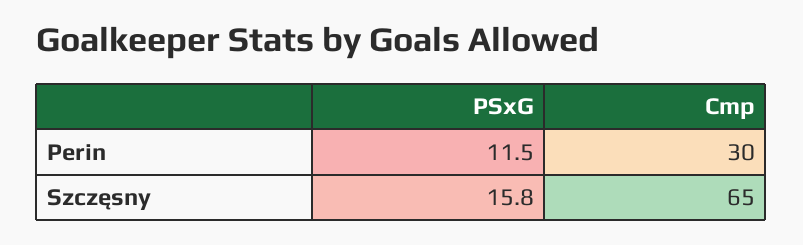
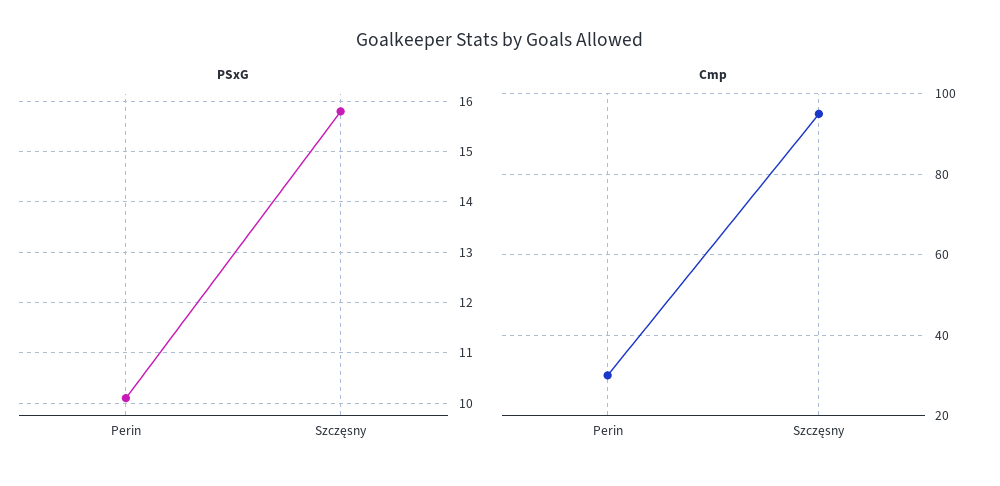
  {
    "PSxG": {
-     "Perin": 11.5,
+     "Perin": 10,
      "Szczęsny": 15.8
    },
    "Cmp": {
      "Perin": 30,
-     "Szczęsny": 65
+     "Szczęsny": 95
    }
  }

